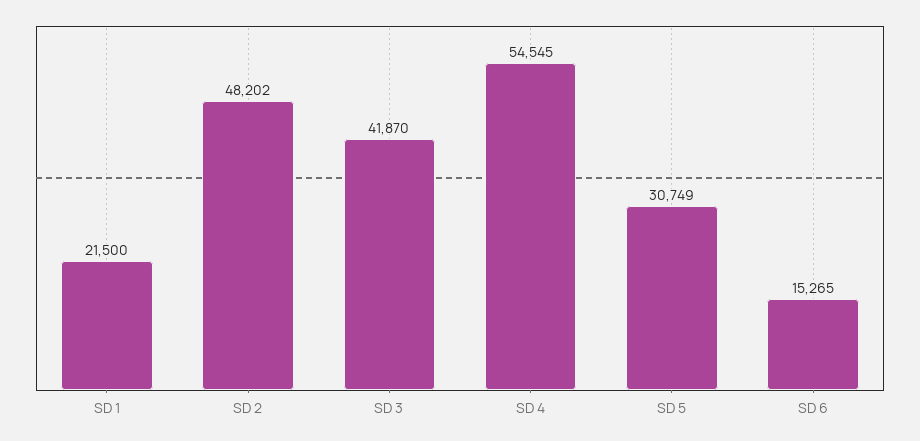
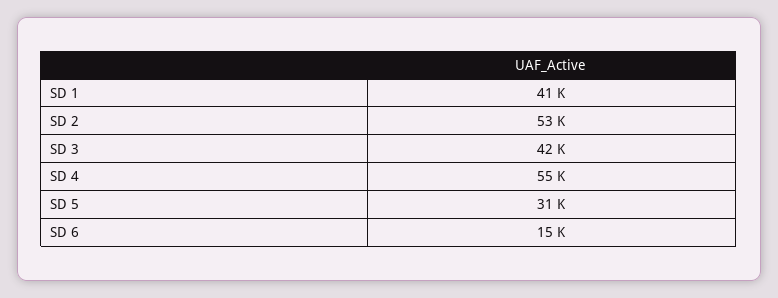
  {
-   "SD 1": 21500,
+   "SD 1": 41000,
-   "SD 2": 48202,
+   "SD 2": 53000,
    "SD 3": 41870,
    "SD 4": 54545,
    "SD 5": 30749,
    "SD 6": 15265
  }

